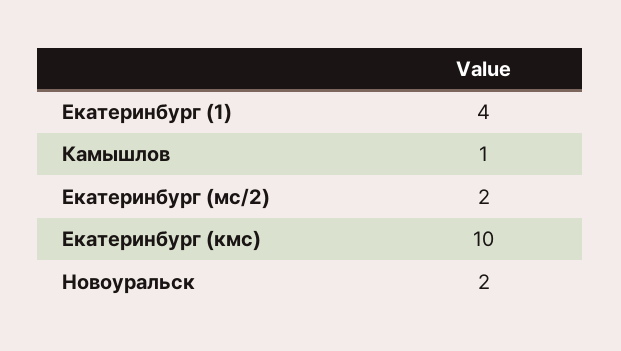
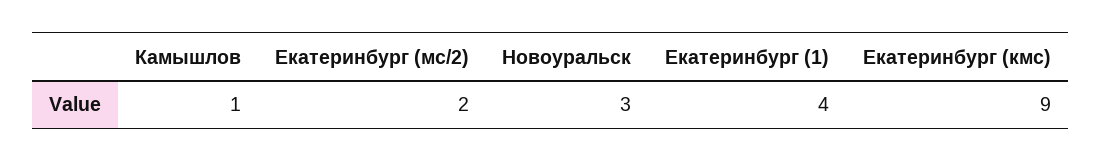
  {
    "Екатеринбург (1)": 4,
    "Камышлов": 1,
    "Екатеринбург (мс/2)": 2,
-   "Екатеринбург (кмс)": 10,
+   "Екатеринбург (кмс)": 9,
-   "Новоуральск": 2
+   "Новоуральск": 3
  }

